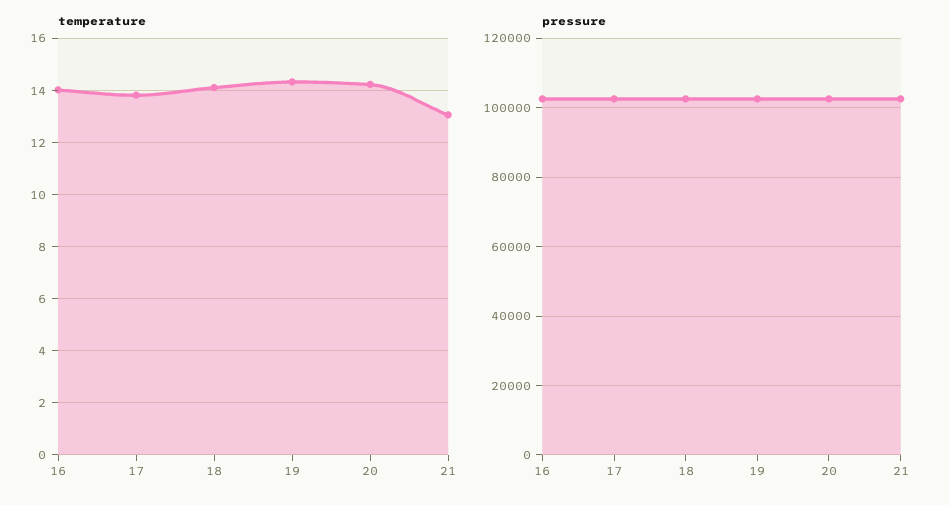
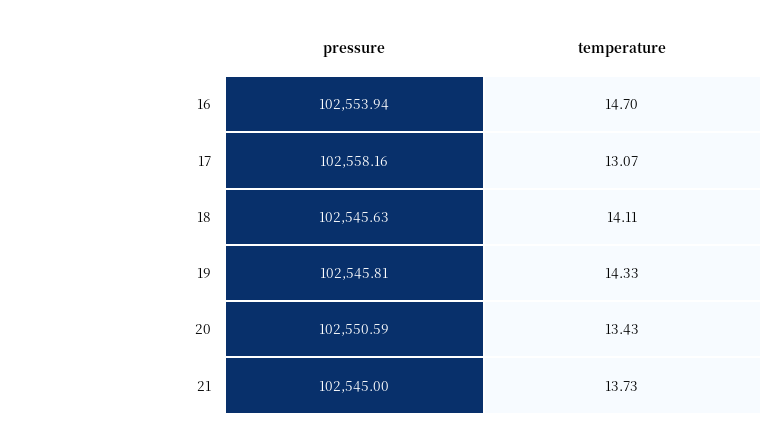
  {
    "temperature": {
-     "16": 14,
+     "16": 14.7,
-     "17": 13.75,
+     "17": 13.07,
      "18": 14.11,
      "19": 14.33,
-     "20": 14.25,
+     "20": 13.43,
-     "21": 13
+     "21": 13.73
    },
    "pressure": {
      "16": 102553.94,
      "17": 102558.16,
      "18": 102545.63,
      "19": 102545.81,
      "20": 102550.59,
      "21": 102545
    }
  }

